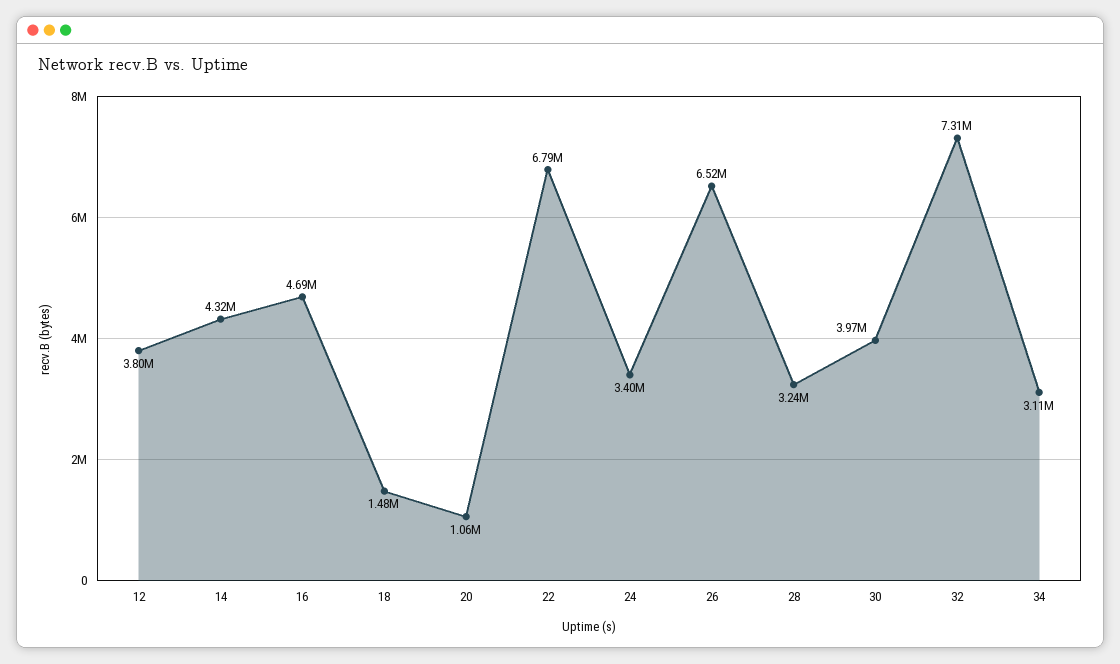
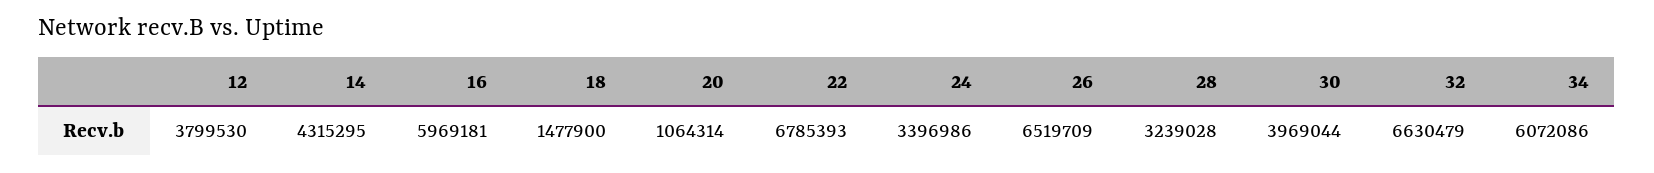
  {
    "12": 3799530,
    "14": 4315295,
-   "16": 4690000,
+   "16": 5969181,
    "18": 1477900,
    "20": 1064314,
    "22": 6785393,
    "24": 3396986,
    "26": 6519709,
    "28": 3239028,
    "30": 3969044,
-   "32": 7310000,
+   "32": 6630479,
-   "34": 3110000
+   "34": 6072086
  }

